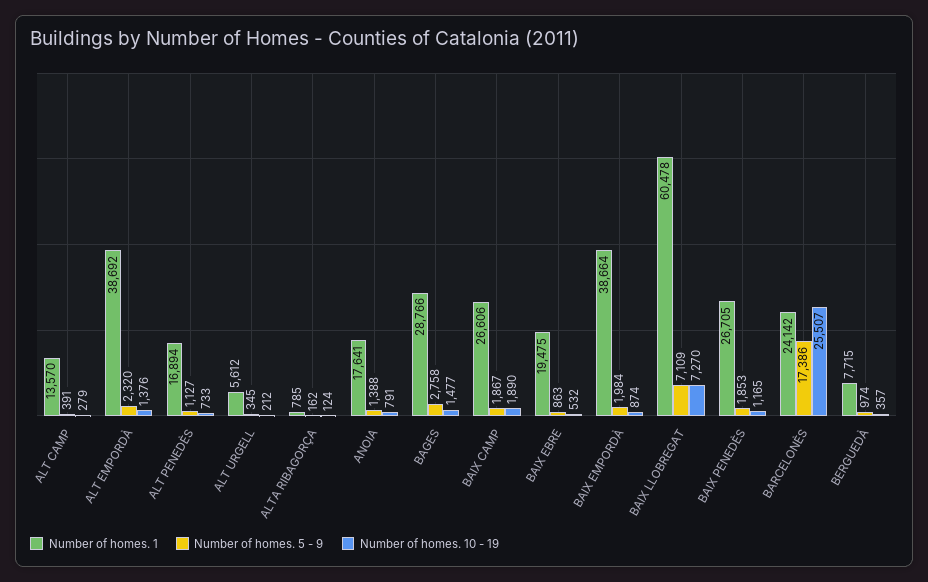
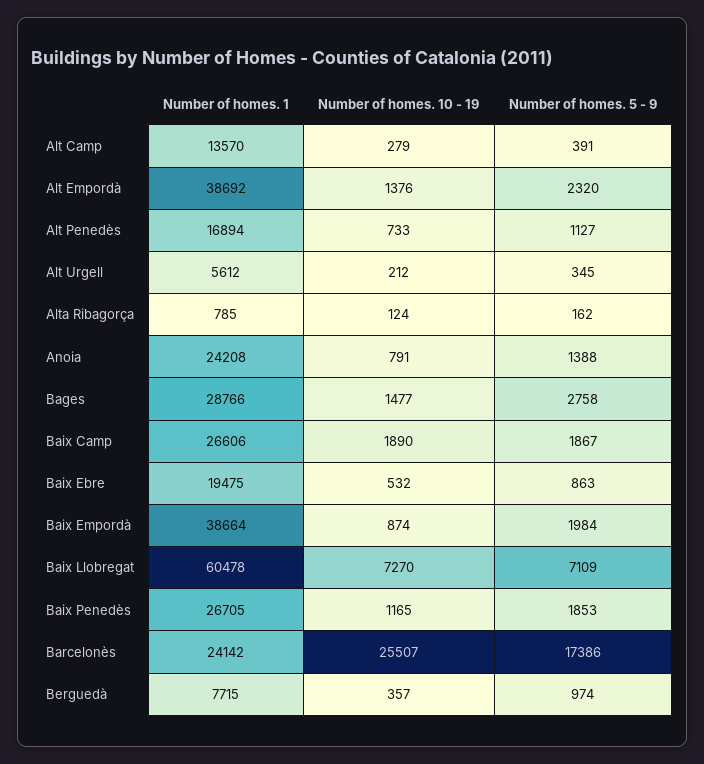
  {
    "Number of homes. 1": {
      "ALT CAMP": 13570,
      "ALT EMPORDÀ": 38692,
      "ALT PENEDÈS": 16894,
      "ALT URGELL": 5612,
      "ALTA RIBAGORÇA": 785,
-     "ANOIA": 17641,
+     "ANOIA": 24208,
      "BAGES": 28766,
      "BAIX CAMP": 26606,
      "BAIX EBRE": 19475,
      "BAIX EMPORDÀ": 38664,
      "BAIX LLOBREGAT": 60478,
      "BAIX PENEDÈS": 26705,
      "BARCELONÈS": 24142,
      "BERGUEDÀ": 7715
    },
    "Number of homes. 5 - 9": {
      "ALT CAMP": 391,
      "ALT EMPORDÀ": 2320,
      "ALT PENEDÈS": 1127,
      "ALT URGELL": 345,
      "ALTA RIBAGORÇA": 162,
      "ANOIA": 1388,
      "BAGES": 2758,
      "BAIX CAMP": 1867,
      "BAIX EBRE": 863,
      "BAIX EMPORDÀ": 1984,
      "BAIX LLOBREGAT": 7109,
      "BAIX PENEDÈS": 1853,
      "BARCELONÈS": 17386,
      "BERGUEDÀ": 974
    },
    "Number of homes. 10 - 19": {
      "ALT CAMP": 279,
      "ALT EMPORDÀ": 1376,
      "ALT PENEDÈS": 733,
      "ALT URGELL": 212,
      "ALTA RIBAGORÇA": 124,
      "ANOIA": 791,
      "BAGES": 1477,
      "BAIX CAMP": 1890,
      "BAIX EBRE": 532,
      "BAIX EMPORDÀ": 874,
      "BAIX LLOBREGAT": 7270,
      "BAIX PENEDÈS": 1165,
      "BARCELONÈS": 25507,
      "BERGUEDÀ": 357
    }
  }

